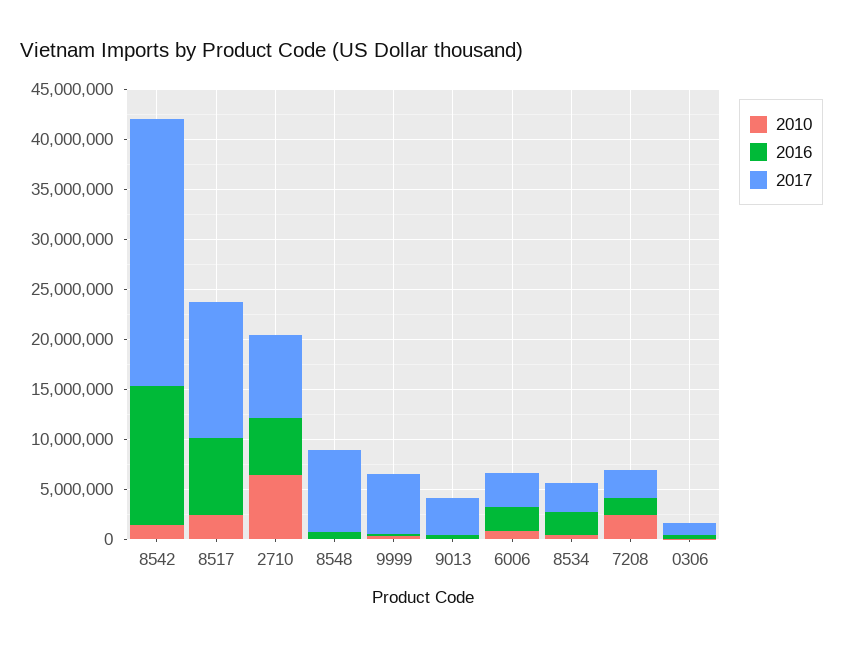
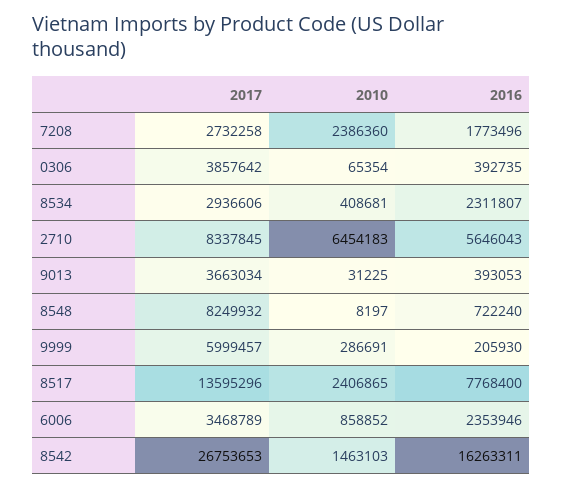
  {
    "2010": {
      "8542": 1463103,
      "8517": 2406865,
      "2710": 6454183,
      "8548": 8197,
      "9999": 286691,
      "9013": 31225,
      "6006": 858852,
      "8534": 408681,
      "7208": 2386360,
      "0306": 65354
    },
    "2016": {
-     "8542": 14000000,
+     "8542": 16263311,
      "8517": 7768400,
      "2710": 5646043,
      "8548": 722240,
      "9999": 205930,
      "9013": 393053,
      "6006": 2353946,
      "8534": 2311807,
      "7208": 1773496,
      "0306": 392735
    },
    "2017": {
      "8542": 26753653,
      "8517": 13595296,
      "2710": 8337845,
      "8548": 8249932,
      "9999": 5999457,
      "9013": 3663034,
      "6006": 3468789,
      "8534": 2936606,
      "7208": 2732258,
-     "0306": 1000000
+     "0306": 3857642
    }
  }

